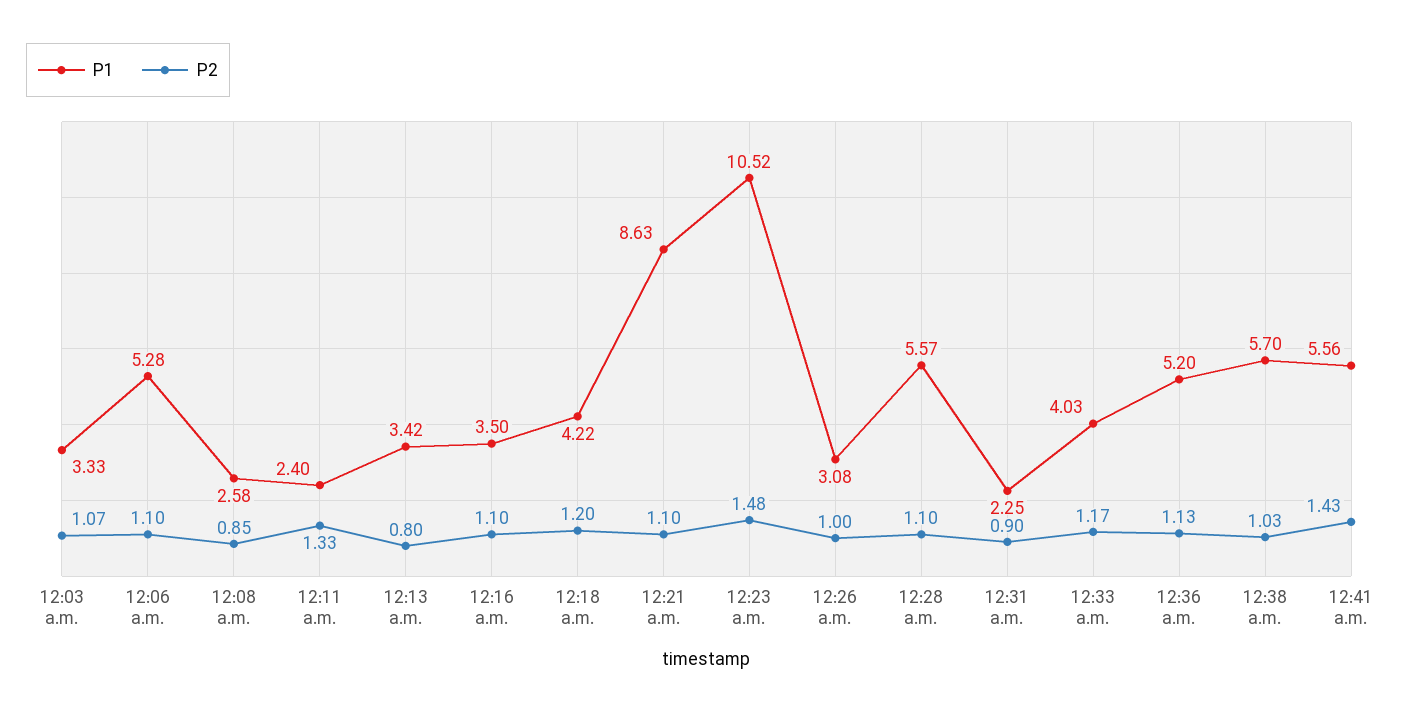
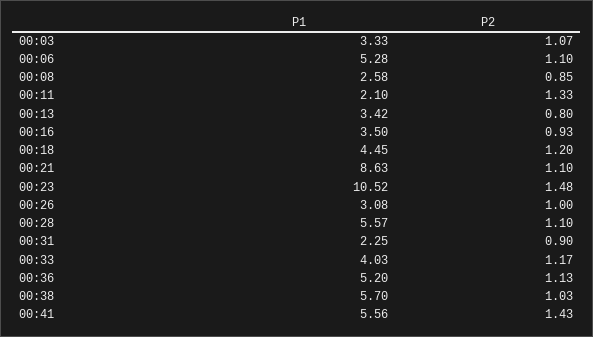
  {
    "P1": {
      "12:03 a.m.": 3.33,
      "12:06 a.m.": 5.28,
      "12:08 a.m.": 2.58,
-     "12:11 a.m.": 2.4,
+     "12:11 a.m.": 2.1,
      "12:13 a.m.": 3.42,
      "12:16 a.m.": 3.5,
-     "12:18 a.m.": 4.22,
+     "12:18 a.m.": 4.45,
      "12:21 a.m.": 8.63,
      "12:23 a.m.": 10.52,
      "12:26 a.m.": 3.08,
      "12:28 a.m.": 5.57,
      "12:31 a.m.": 2.25,
      "12:33 a.m.": 4.03,
      "12:36 a.m.": 5.2,
      "12:38 a.m.": 5.7,
      "12:41 a.m.": 5.56
    },
    "P2": {
      "12:03 a.m.": 1.07,
      "12:06 a.m.": 1.1,
      "12:08 a.m.": 0.85,
      "12:11 a.m.": 1.33,
      "12:13 a.m.": 0.8,
-     "12:16 a.m.": 1.1,
+     "12:16 a.m.": 0.93,
      "12:18 a.m.": 1.2,
      "12:21 a.m.": 1.1,
      "12:23 a.m.": 1.48,
      "12:26 a.m.": 1,
      "12:28 a.m.": 1.1,
      "12:31 a.m.": 0.9,
      "12:33 a.m.": 1.17,
      "12:36 a.m.": 1.13,
      "12:38 a.m.": 1.03,
      "12:41 a.m.": 1.43
    }
  }

